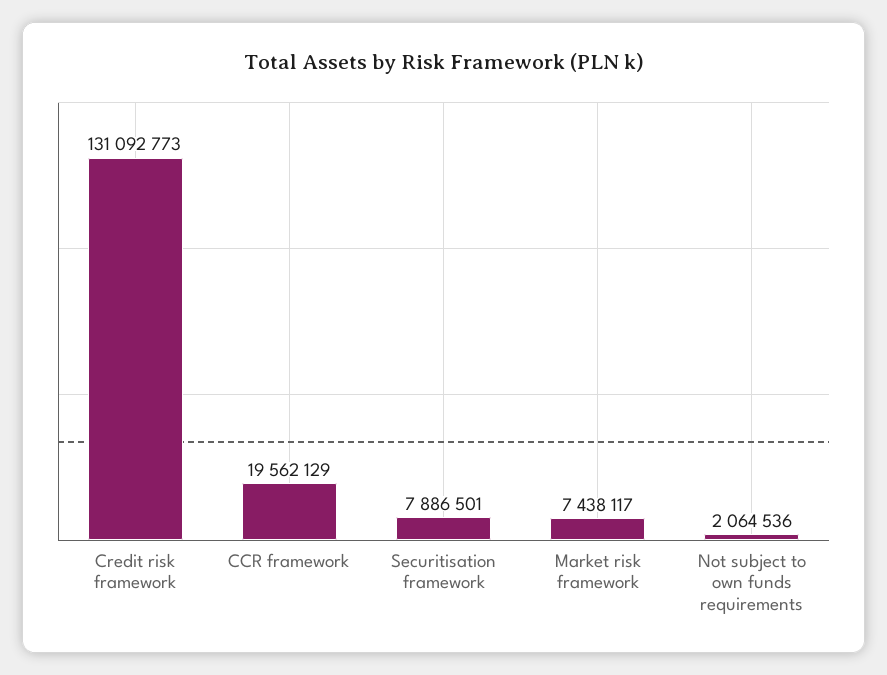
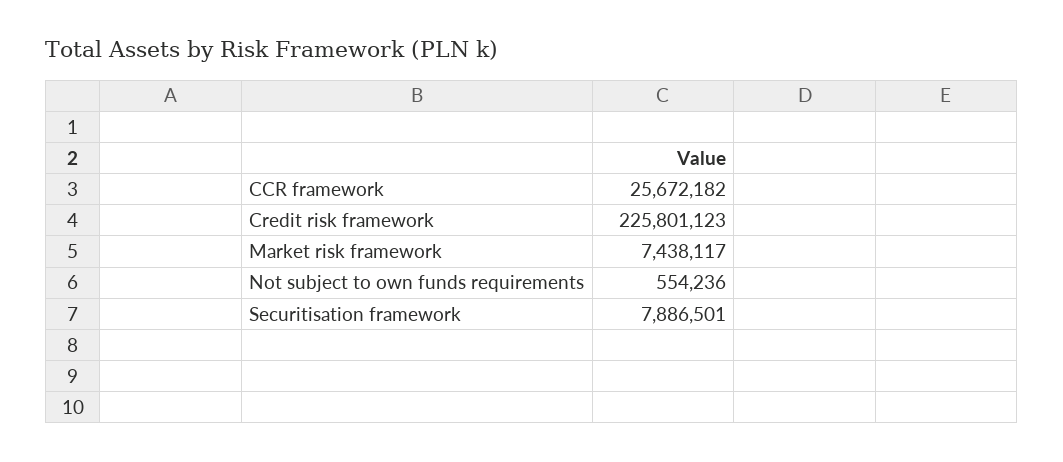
  {
-   "Credit risk framework": 131092773,
+   "Credit risk framework": 225801123,
-   "CCR framework": 19562129,
+   "CCR framework": 25672182,
    "Securitisation framework": 7886501,
    "Market risk framework": 7438117,
-   "Not subject to own funds requirements": 2064536
+   "Not subject to own funds requirements": 554236
  }

